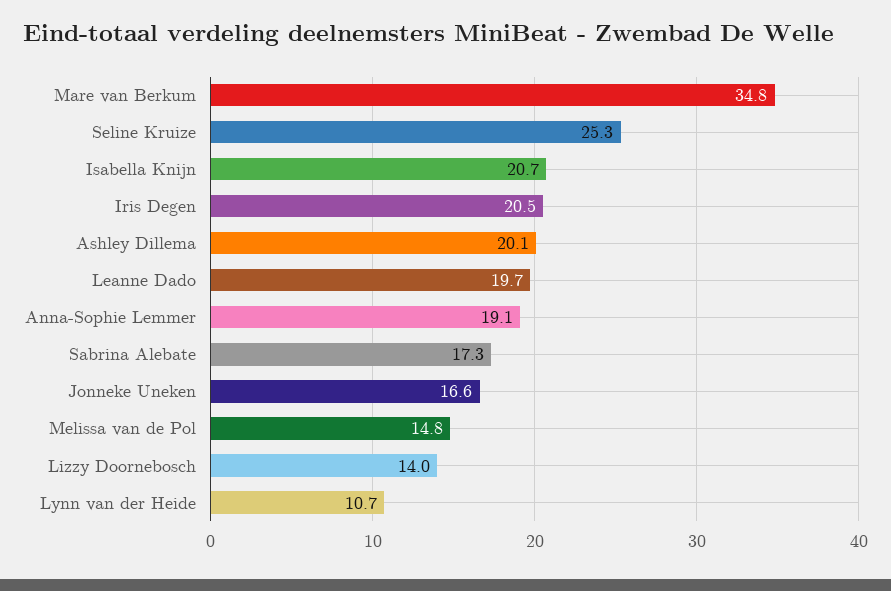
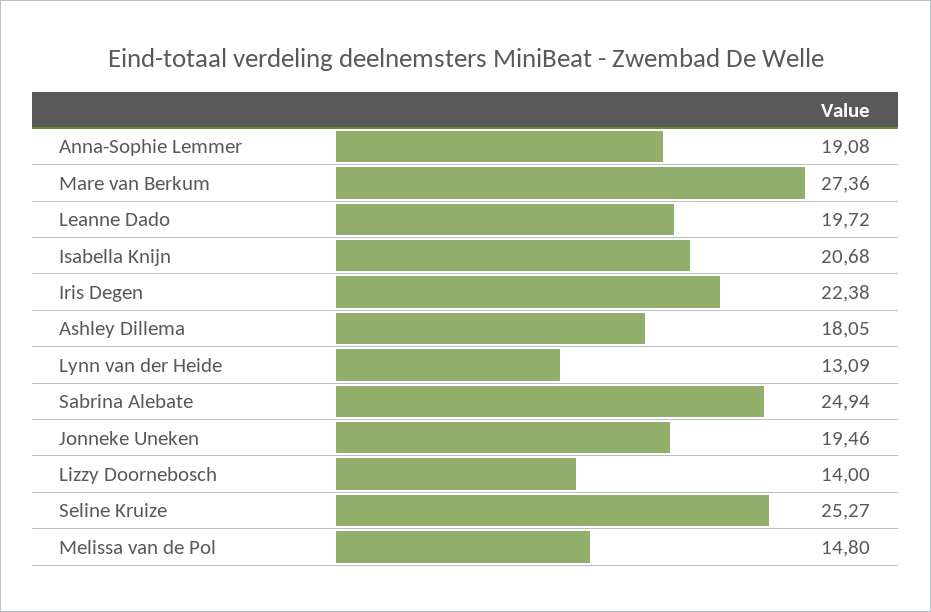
  {
-   "Mare van Berkum": 34.8,
+   "Mare van Berkum": 27.36,
    "Seline Kruize": 25.27,
    "Isabella Knijn": 20.68,
-   "Iris Degen": 20.5,
+   "Iris Degen": 22.38,
-   "Ashley Dillema": 20.1,
+   "Ashley Dillema": 18.05,
    "Leanne Dado": 19.72,
    "Anna-Sophie Lemmer": 19.08,
-   "Sabrina Alebate": 17.3,
+   "Sabrina Alebate": 24.94,
-   "Jonneke Uneken": 16.6,
+   "Jonneke Uneken": 19.46,
    "Melissa van de Pol": 14.8,
    "Lizzy Doornebosch": 14,
-   "Lynn van der Heide": 10.7
+   "Lynn van der Heide": 13.09
  }

